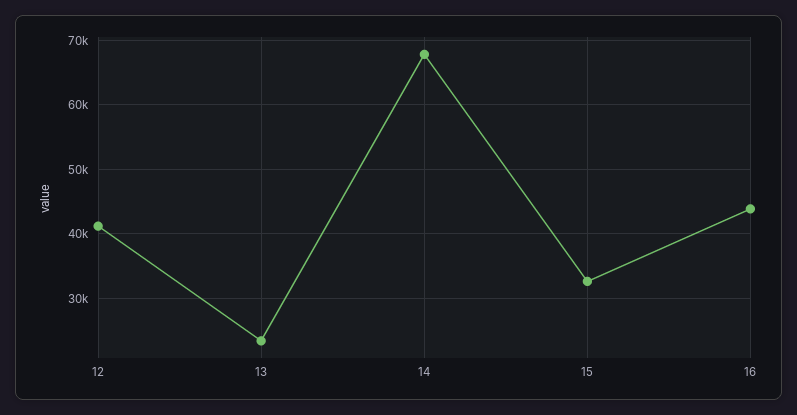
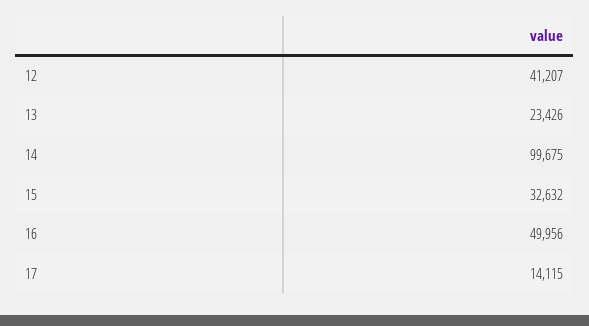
  {
    "12": 41207,
    "13": 23426,
-   "14": 68000,
+   "14": 99675,
    "15": 32632,
-   "16": 44000
+   "16": 49956,
+   "17": 14115
  }

